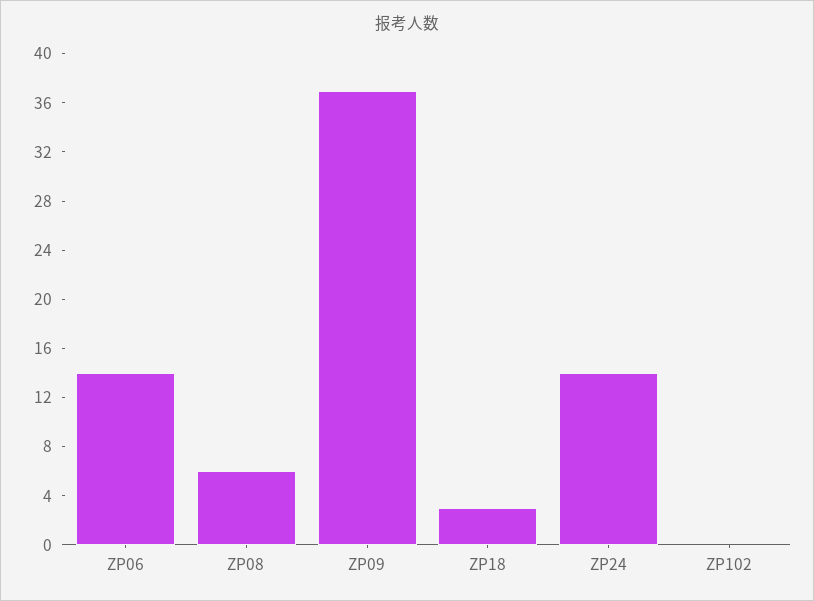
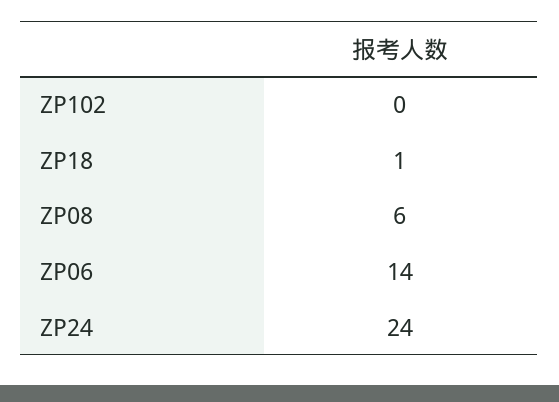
  {
    "ZP06": 14,
    "ZP08": 6,
-   "ZP09": 37,
-   "ZP18": 3,
+   "ZP18": 1,
-   "ZP24": 14,
+   "ZP24": 24,
    "ZP102": 0
  }

